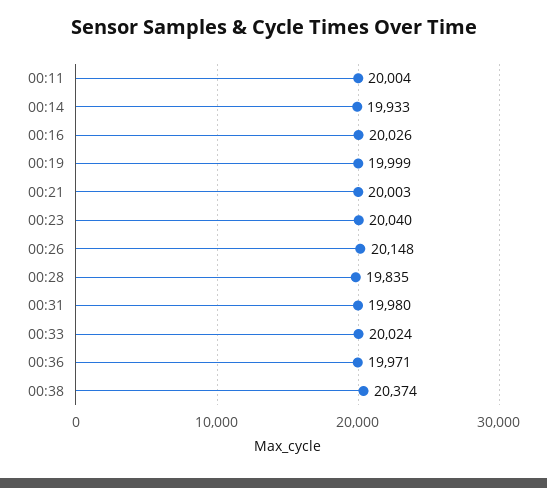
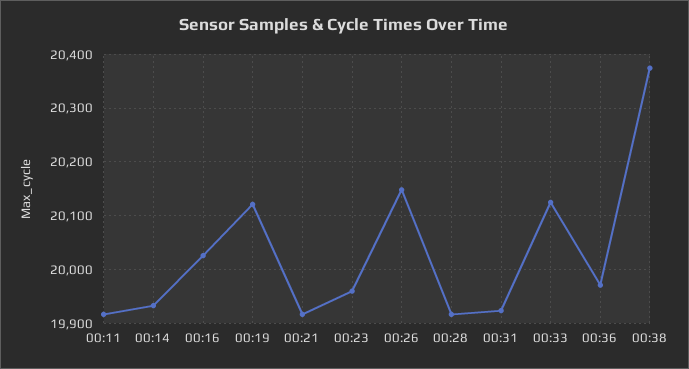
  {
-   "00:11": 20004,
+   "00:11": 19920,
    "00:14": 19933,
    "00:16": 20026,
-   "00:19": 19999,
+   "00:19": 20120,
-   "00:21": 20003,
+   "00:21": 19920,
-   "00:23": 20040,
+   "00:23": 19960,
    "00:26": 20148,
-   "00:28": 19835,
+   "00:28": 19920,
-   "00:31": 19980,
+   "00:31": 19920,
-   "00:33": 20024,
+   "00:33": 20120,
    "00:36": 19971,
    "00:38": 20374
  }

